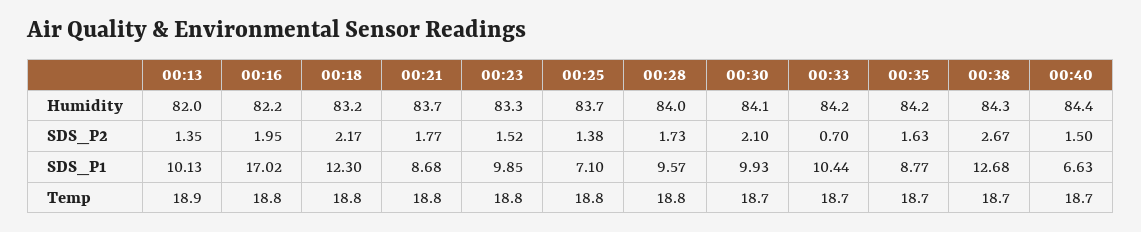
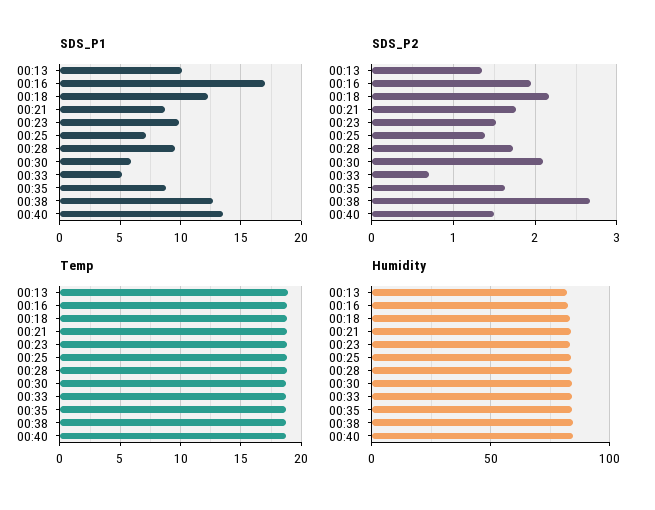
  {
    "Humidity": {
      "00:13": 82,
      "00:16": 82.2,
      "00:18": 83.2,
      "00:21": 83.7,
      "00:23": 83.3,
      "00:25": 83.7,
      "00:28": 84,
      "00:30": 84.1,
      "00:33": 84.2,
      "00:35": 84.2,
      "00:38": 84.3,
      "00:40": 84.4
    },
    "SDS_P2": {
      "00:13": 1.35,
      "00:16": 1.95,
      "00:18": 2.17,
      "00:21": 1.77,
      "00:23": 1.52,
      "00:25": 1.38,
      "00:28": 1.73,
      "00:30": 2.1,
      "00:33": 0.7,
      "00:35": 1.63,
      "00:38": 2.67,
      "00:40": 1.5
    },
    "SDS_P1": {
      "00:13": 10.13,
      "00:16": 17.02,
      "00:18": 12.3,
      "00:21": 8.68,
      "00:23": 9.85,
      "00:25": 7.1,
      "00:28": 9.57,
-     "00:30": 9.93,
+     "00:30": 6,
-     "00:33": 10.44,
+     "00:33": 5,
      "00:35": 8.77,
      "00:38": 12.68,
-     "00:40": 6.63
+     "00:40": 13.5
    },
    "Temp": {
      "00:13": 18.9,
      "00:16": 18.8,
      "00:18": 18.8,
      "00:21": 18.8,
      "00:23": 18.8,
      "00:25": 18.8,
      "00:28": 18.8,
      "00:30": 18.7,
      "00:33": 18.7,
      "00:35": 18.7,
      "00:38": 18.7,
      "00:40": 18.7
    }
  }

